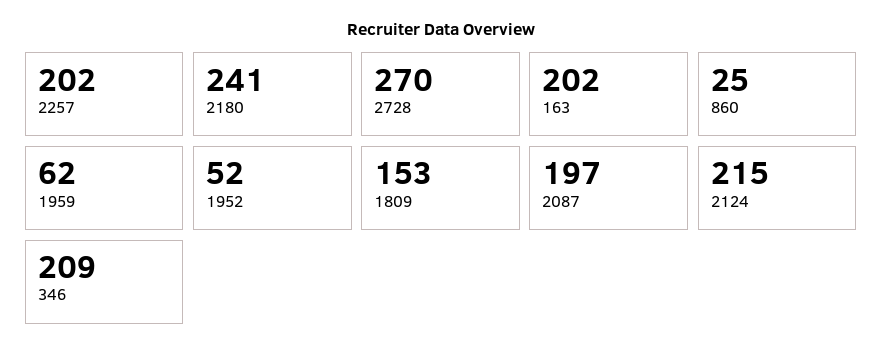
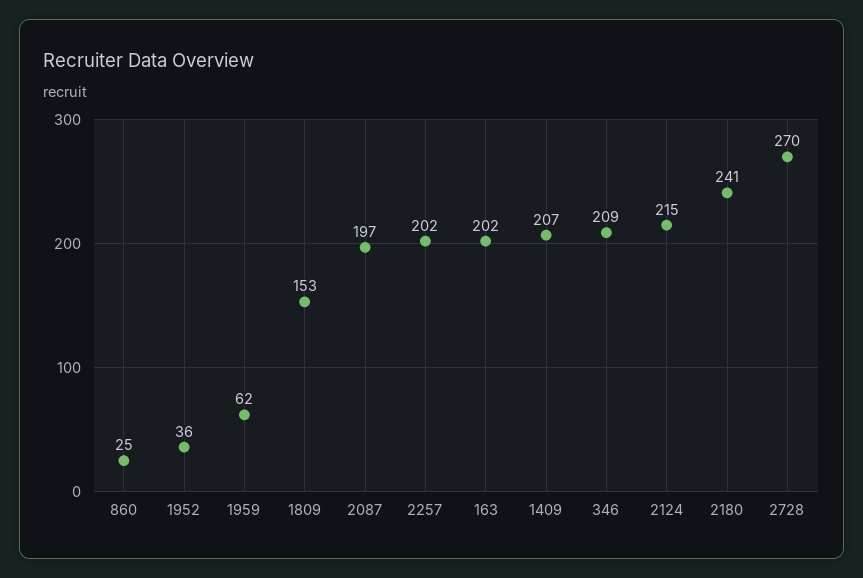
  {
    "2257": 202,
    "2180": 241,
    "2728": 270,
    "163": 202,
    "860": 25,
    "1959": 62,
-   "1952": 52,
+   "1952": 36,
    "1809": 153,
    "2087": 197,
    "2124": 215,
-   "346": 209
+   "346": 209,
+   "1409": 207
  }

